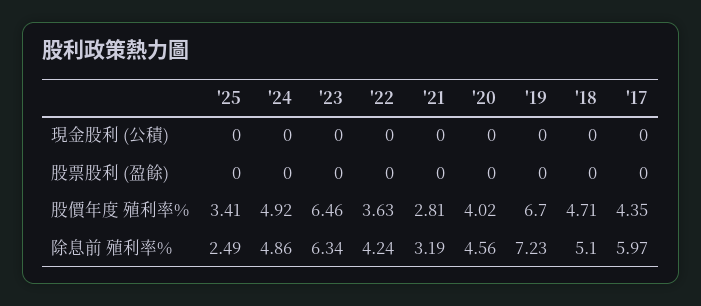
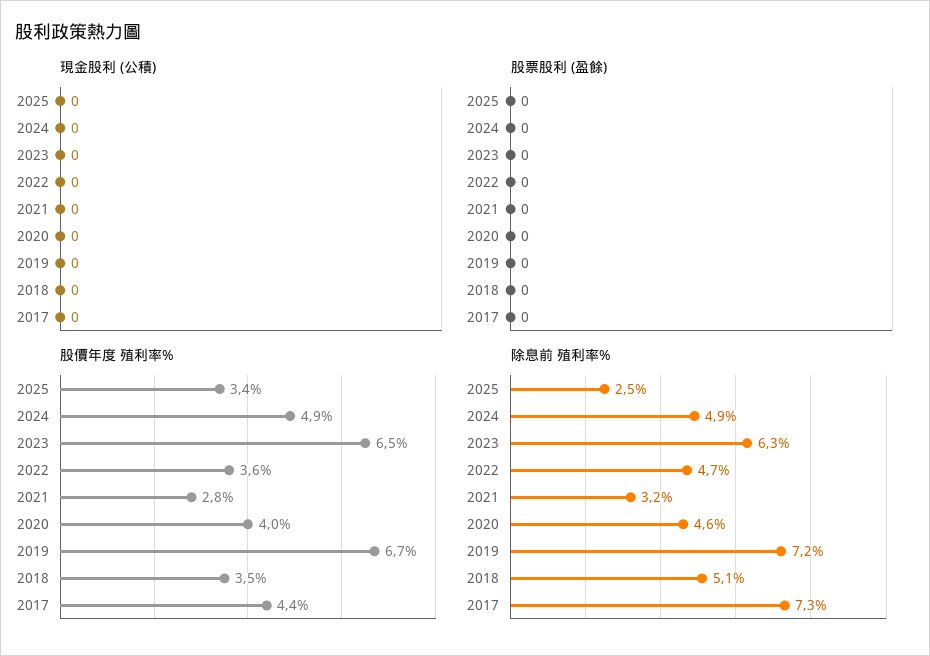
  {
    "現金股利 (公積)": {
      "'25": 0,
      "'24": 0,
      "'23": 0,
      "'22": 0,
      "'21": 0,
      "'20": 0,
      "'19": 0,
      "'18": 0,
      "'17": 0
    },
    "股票股利 (盈餘)": {
      "'25": 0,
      "'24": 0,
      "'23": 0,
      "'22": 0,
      "'21": 0,
      "'20": 0,
      "'19": 0,
      "'18": 0,
      "'17": 0
    },
    "股價年度 殖利率%": {
      "'25": 3.41,
      "'24": 4.92,
      "'23": 6.46,
      "'22": 3.63,
      "'21": 2.81,
      "'20": 4.02,
      "'19": 6.7,
-     "'18": 4.71,
+     "'18": 3.5,
      "'17": 4.35
    },
    "除息前 殖利率%": {
      "'25": 2.49,
      "'24": 4.86,
      "'23": 6.34,
-     "'22": 4.24,
+     "'22": 4.7,
      "'21": 3.19,
      "'20": 4.56,
      "'19": 7.23,
      "'18": 5.1,
-     "'17": 5.97
+     "'17": 7.3
    }
  }

